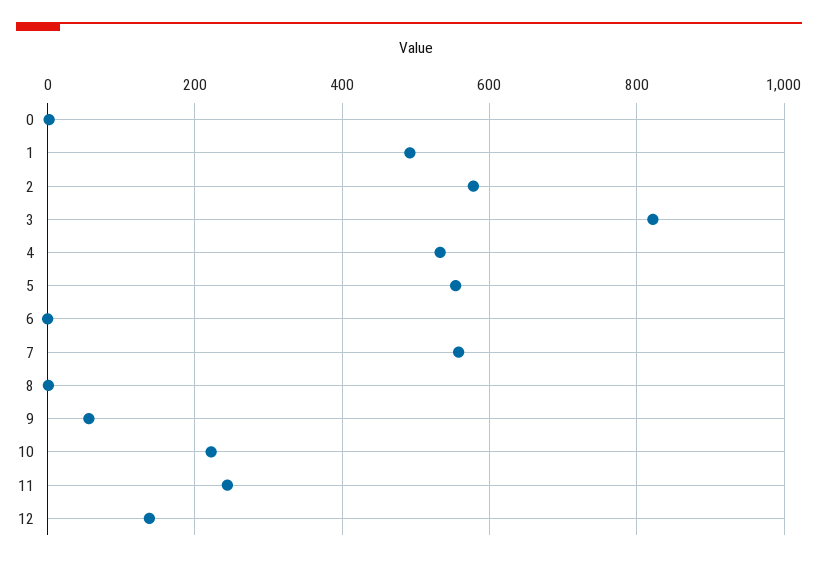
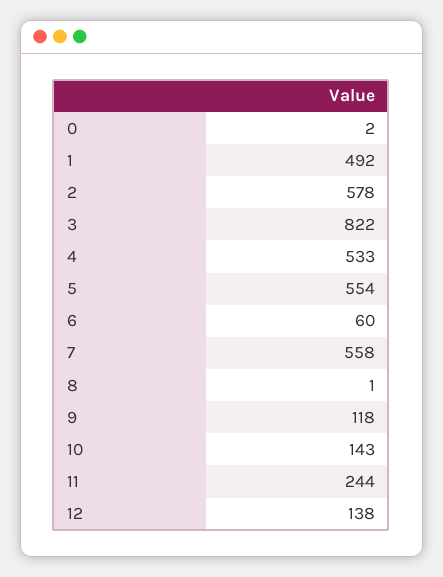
  {
    "0": 2,
    "1": 492,
    "2": 578,
    "3": 822,
    "4": 533,
    "5": 554,
-   "6": 0,
+   "6": 60,
    "7": 558,
    "8": 1,
-   "9": 60,
+   "9": 118,
-   "10": 220,
+   "10": 143,
    "11": 244,
    "12": 138
  }

